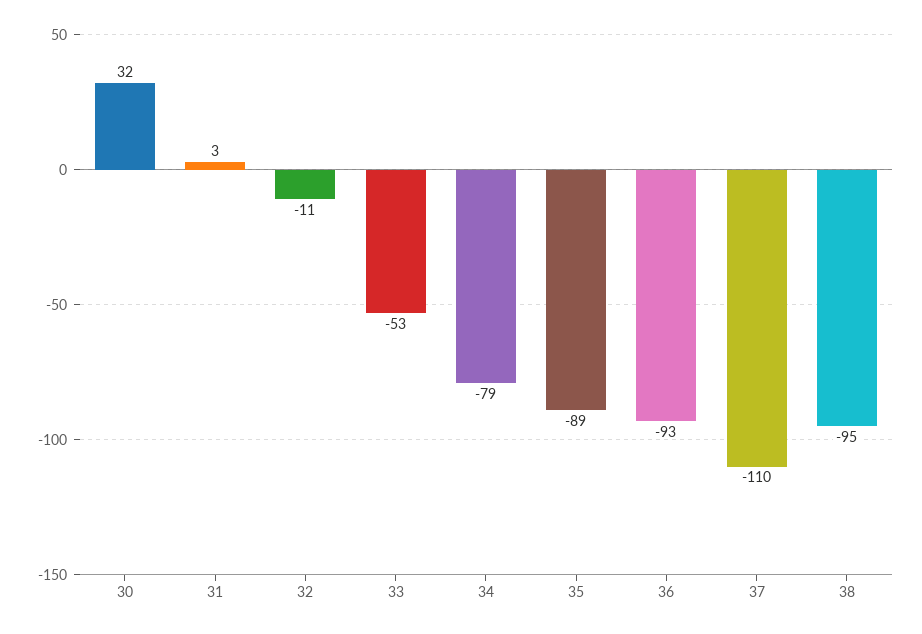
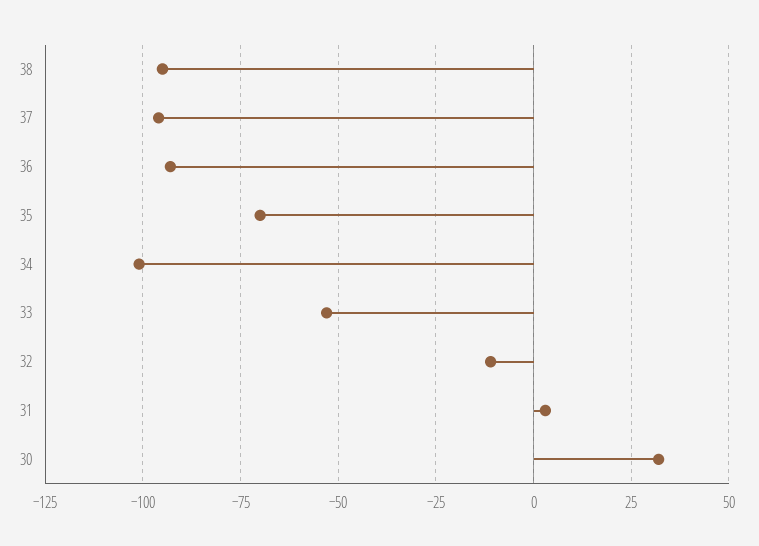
  {
    "30": 32,
    "31": 3,
    "32": -11,
    "33": -53,
-   "34": -79,
+   "34": -100,
-   "35": -89,
+   "35": -70,
    "36": -93,
-   "37": -110,
+   "37": -95,
    "38": -95
  }

